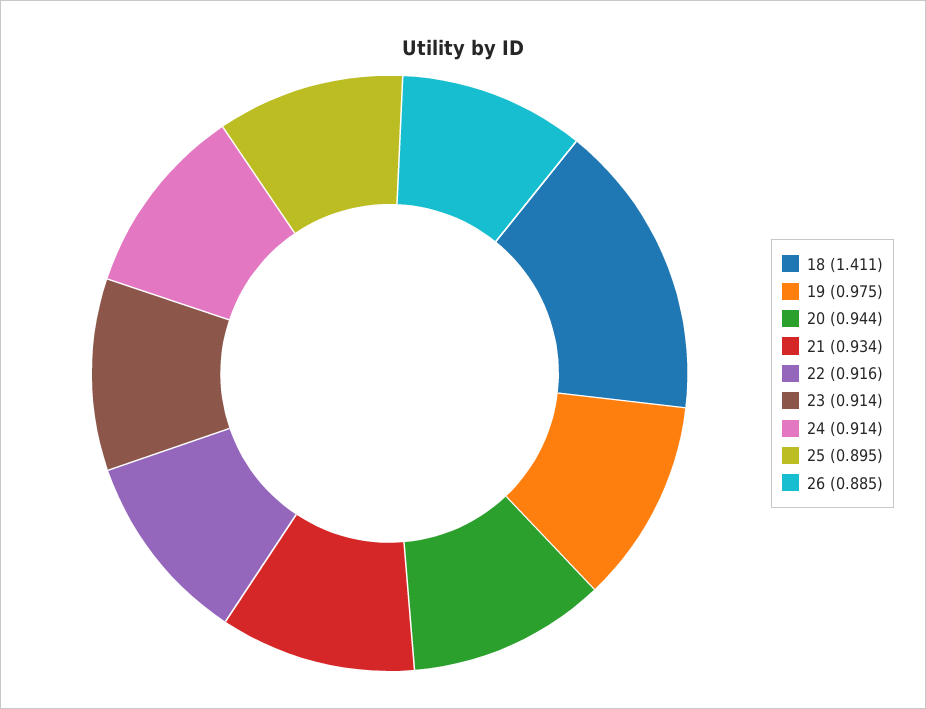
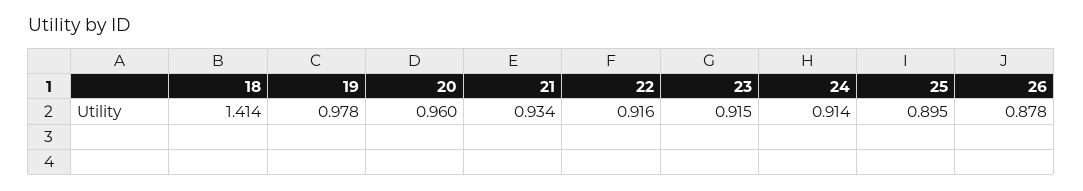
  {
-   "18": 1.411,
+   "18": 1.414,
-   "19": 0.975,
+   "19": 0.978,
-   "20": 0.944,
+   "20": 0.96,
    "21": 0.934,
    "22": 0.916,
-   "23": 0.914,
+   "23": 0.915,
    "24": 0.914,
    "25": 0.895,
-   "26": 0.885
+   "26": 0.878
  }

